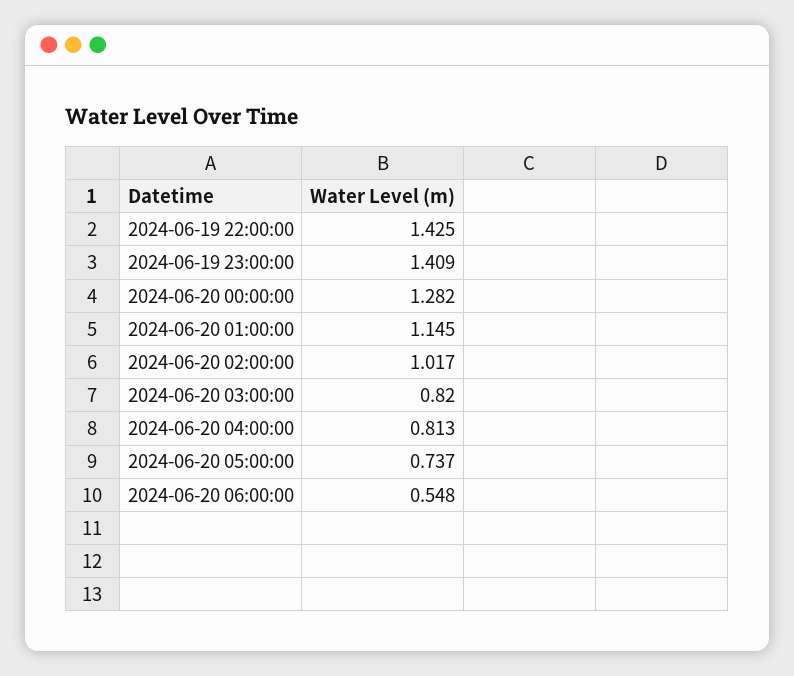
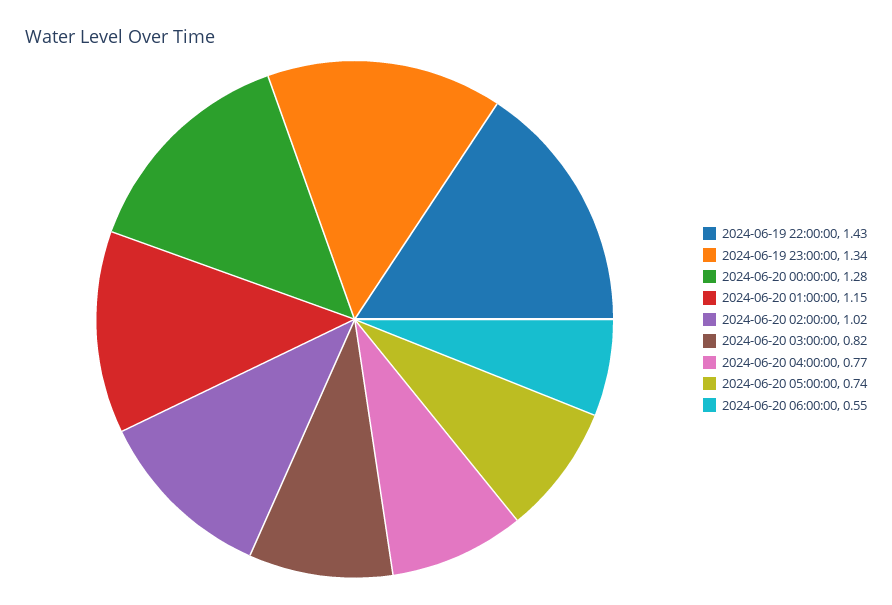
  {
    "2024-06-19 22:00:00": 1.425,
-   "2024-06-19 23:00:00": 1.409,
+   "2024-06-19 23:00:00": 1.34,
    "2024-06-20 00:00:00": 1.282,
    "2024-06-20 01:00:00": 1.145,
    "2024-06-20 02:00:00": 1.017,
    "2024-06-20 03:00:00": 0.82,
-   "2024-06-20 04:00:00": 0.813,
+   "2024-06-20 04:00:00": 0.77,
    "2024-06-20 05:00:00": 0.737,
    "2024-06-20 06:00:00": 0.548
  }

